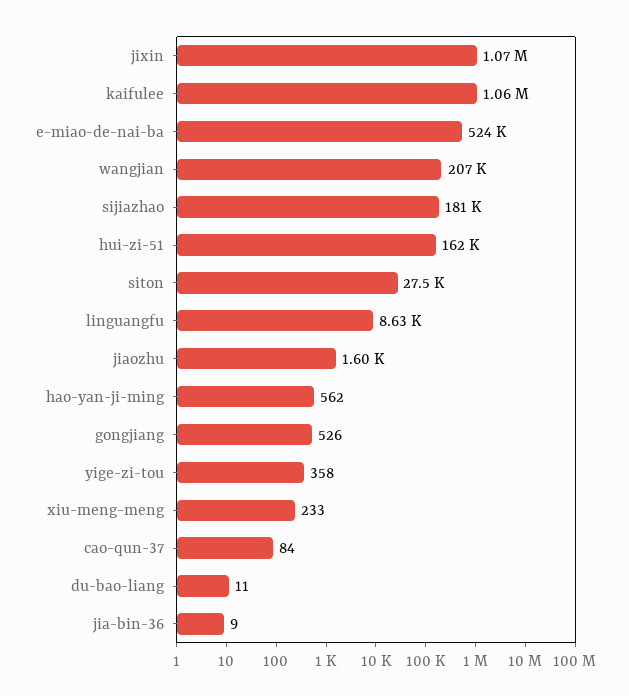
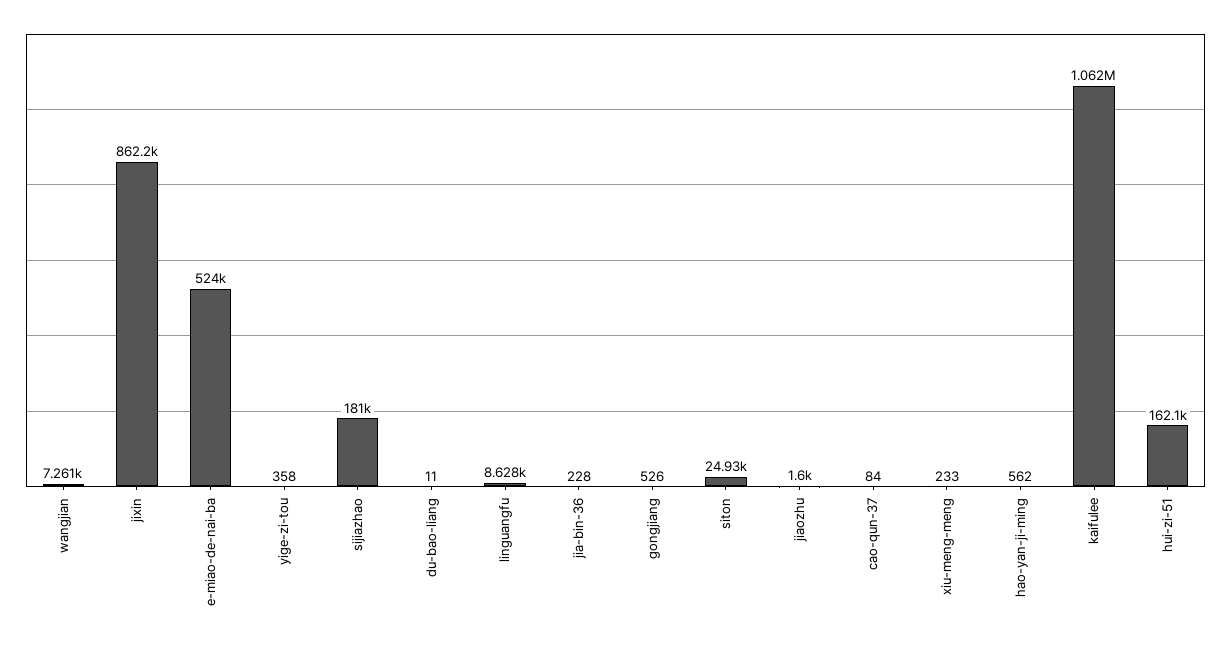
  {
-   "jixin": 1070000,
+   "jixin": 862200,
    "kaifulee": 1062000,
    "e-miao-de-nai-ba": 524000,
-   "wangjian": 207000,
+   "wangjian": 7261,
    "sijiazhao": 181000,
    "hui-zi-51": 162100,
-   "siton": 27500,
+   "siton": 24930,
    "linguangfu": 8628,
    "jiaozhu": 1600,
    "hao-yan-ji-ming": 562,
    "gongjiang": 526,
    "yige-zi-tou": 358,
    "xiu-meng-meng": 233,
    "cao-qun-37": 84,
    "du-bao-liang": 11,
-   "jia-bin-36": 9
+   "jia-bin-36": 228
  }

